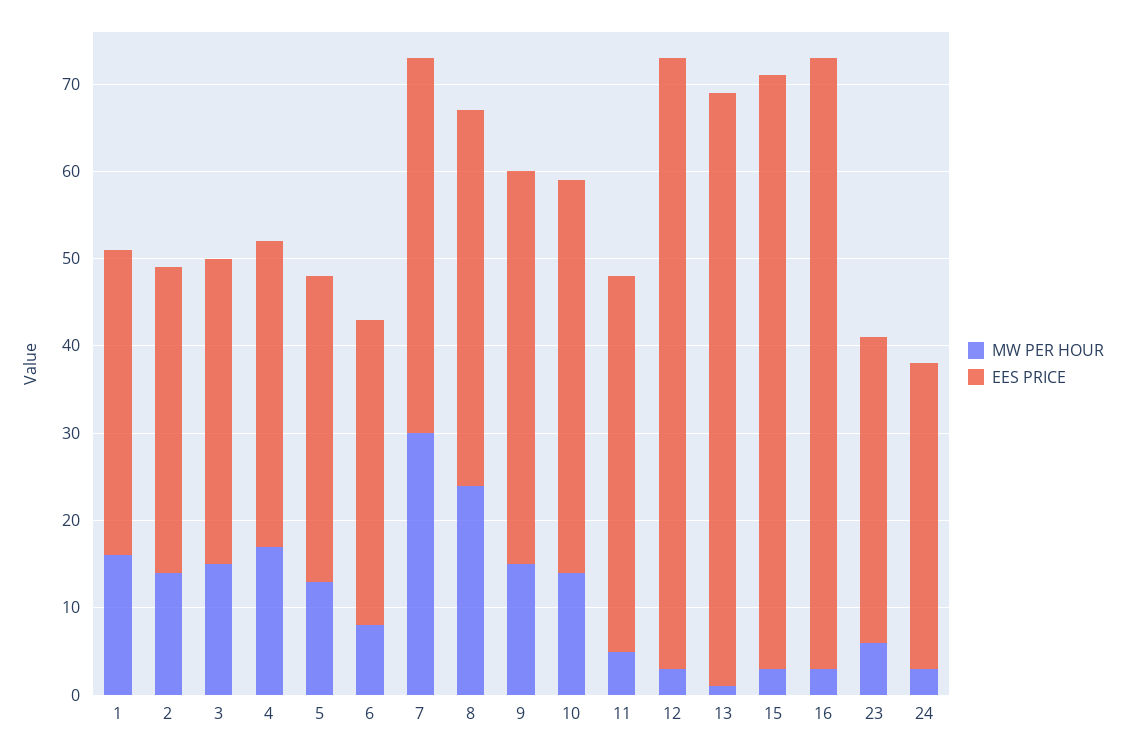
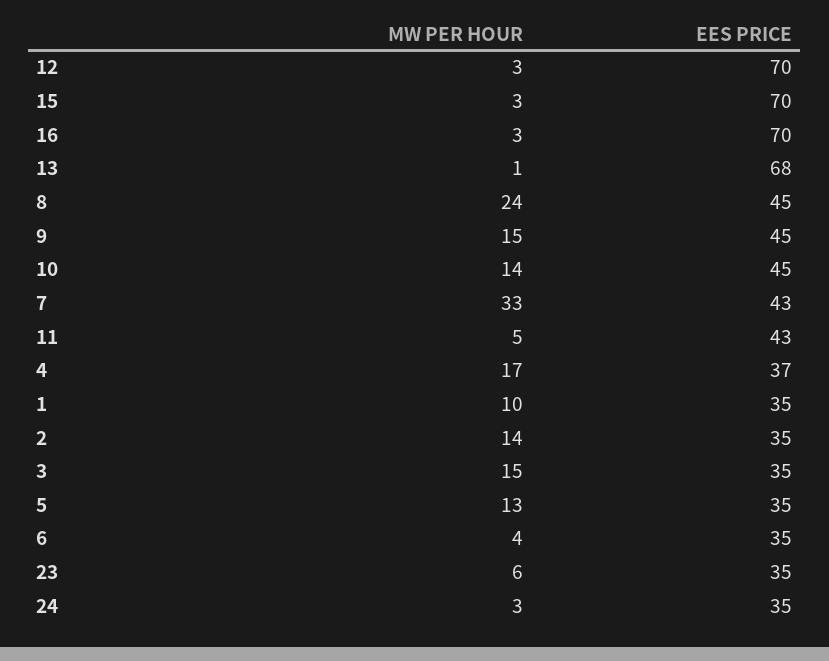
  {
    "MW PER HOUR": {
-     "1": 16,
+     "1": 10,
      "2": 14,
      "3": 15,
      "4": 17,
      "5": 13,
-     "6": 8,
+     "6": 4,
-     "7": 30,
+     "7": 33,
      "8": 24,
      "9": 15,
      "10": 14,
      "11": 5,
      "12": 3,
      "13": 1,
      "15": 3,
      "16": 3,
      "23": 6,
      "24": 3
    },
    "EES PRICE": {
      "1": 35,
      "2": 35,
      "3": 35,
-     "4": 35,
+     "4": 37,
      "5": 35,
      "6": 35,
      "7": 43,
-     "8": 43,
+     "8": 45,
      "9": 45,
      "10": 45,
      "11": 43,
      "12": 70,
      "13": 68,
-     "15": 68,
+     "15": 70,
      "16": 70,
      "23": 35,
      "24": 35
    }
  }

